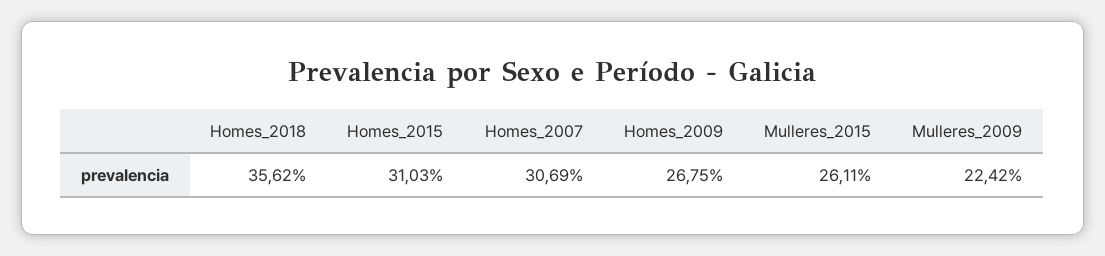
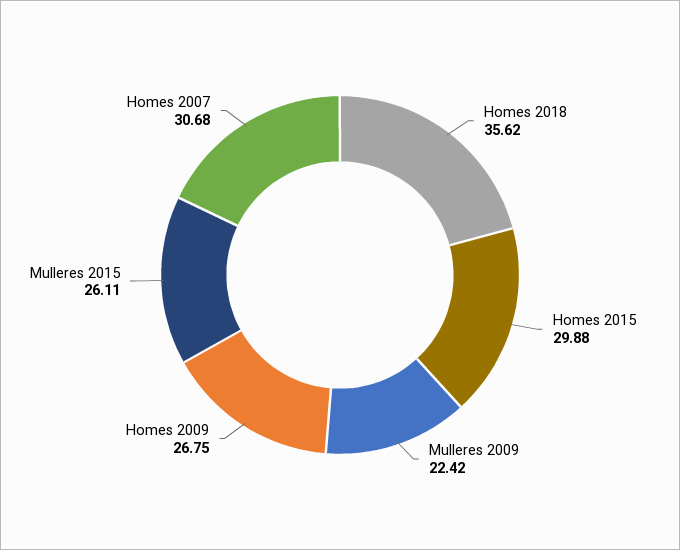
  {
    "Homes_2018": 35.62,
-   "Homes_2015": 31.03,
+   "Homes_2015": 29.88,
-   "Homes_2007": 30.69,
+   "Homes_2007": 30.68,
    "Homes_2009": 26.75,
    "Mulleres_2015": 26.11,
    "Mulleres_2009": 22.42
  }

